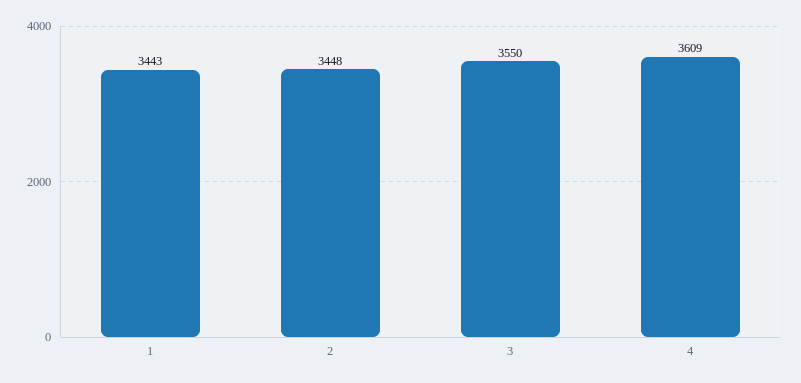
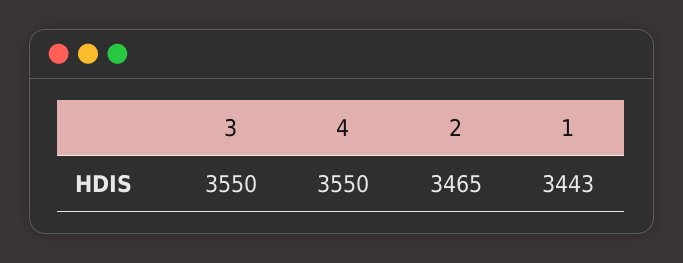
  {
    "1": 3443,
-   "2": 3448,
+   "2": 3465,
    "3": 3550,
-   "4": 3609
+   "4": 3550
  }

